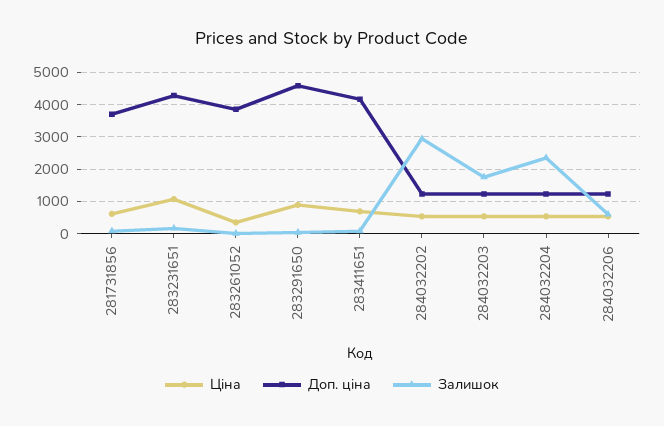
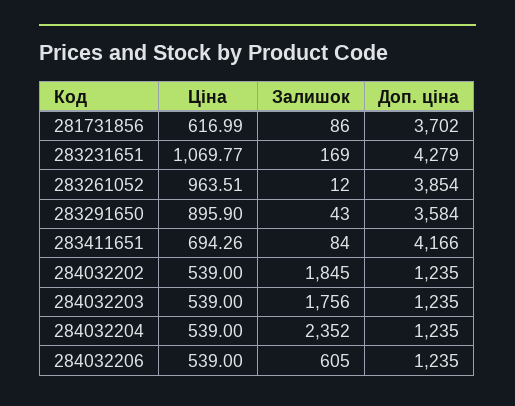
  {
    "Ціна": {
      "281731856": 616.99,
      "283231651": 1069.77,
-     "283261052": 400,
+     "283261052": 963.51,
      "283291650": 895.9,
      "283411651": 694.26,
      "284032202": 539,
      "284032203": 539,
      "284032204": 539,
      "284032206": 539
    },
    "Доп. ціна": {
      "281731856": 3702,
      "283231651": 4279,
      "283261052": 3854,
-     "283291650": 4600,
+     "283291650": 3584,
      "283411651": 4166,
      "284032202": 1235,
      "284032203": 1235,
      "284032204": 1235,
      "284032206": 1235
    },
    "Залишок": {
      "281731856": 86,
      "283231651": 169,
      "283261052": 12,
      "283291650": 43,
      "283411651": 84,
-     "284032202": 3000,
+     "284032202": 1845,
      "284032203": 1756,
      "284032204": 2352,
      "284032206": 605
    }
  }

